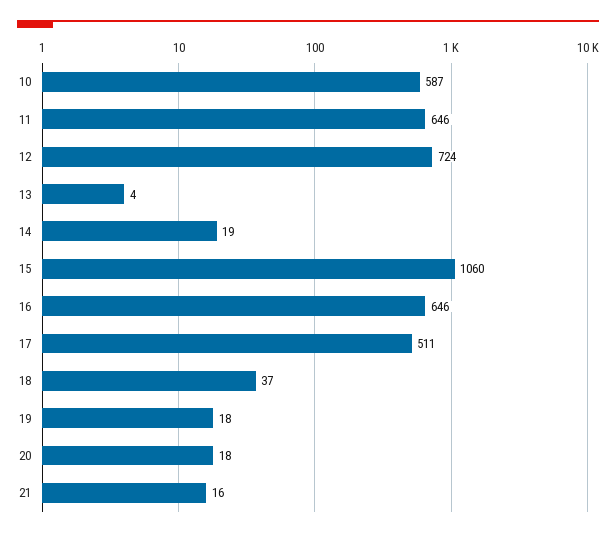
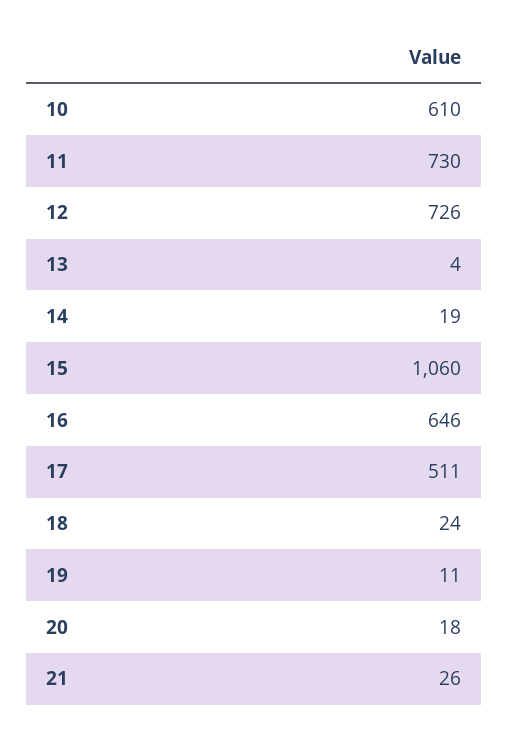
  {
-   "10": 587,
+   "10": 610,
-   "11": 646,
+   "11": 730,
-   "12": 724,
+   "12": 726,
    "13": 4,
    "14": 19,
    "15": 1060,
    "16": 646,
    "17": 511,
-   "18": 37,
+   "18": 24,
-   "19": 18,
+   "19": 11,
    "20": 18,
-   "21": 16
+   "21": 26
  }

